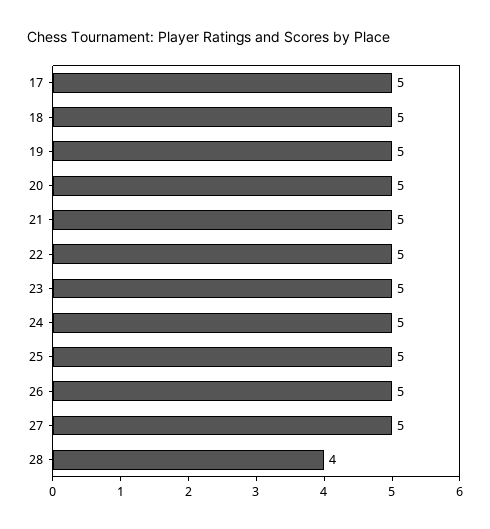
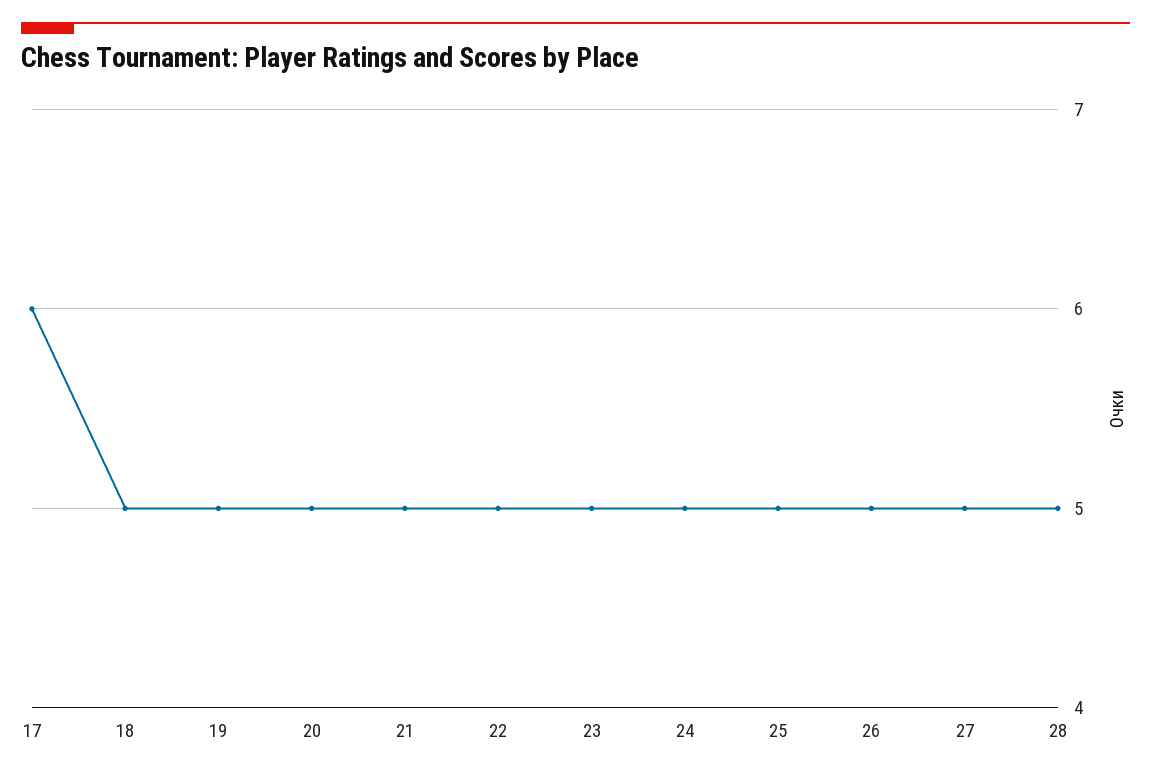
  {
-   "17": 5,
+   "17": 6,
    "18": 5,
    "19": 5,
    "20": 5,
    "21": 5,
    "22": 5,
    "23": 5,
    "24": 5,
    "25": 5,
    "26": 5,
    "27": 5,
-   "28": 4
+   "28": 5
  }

